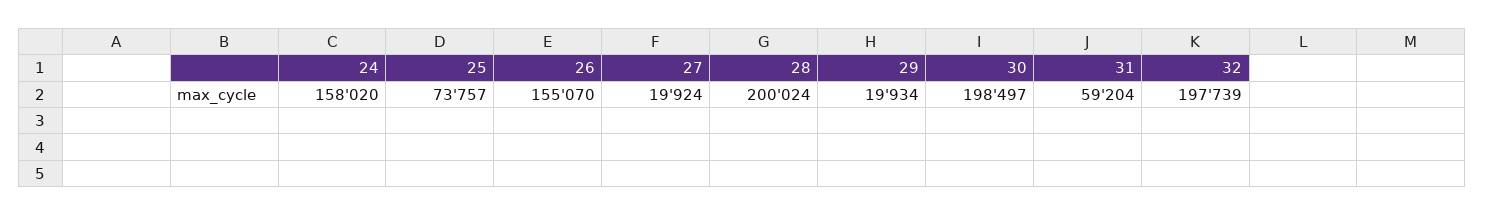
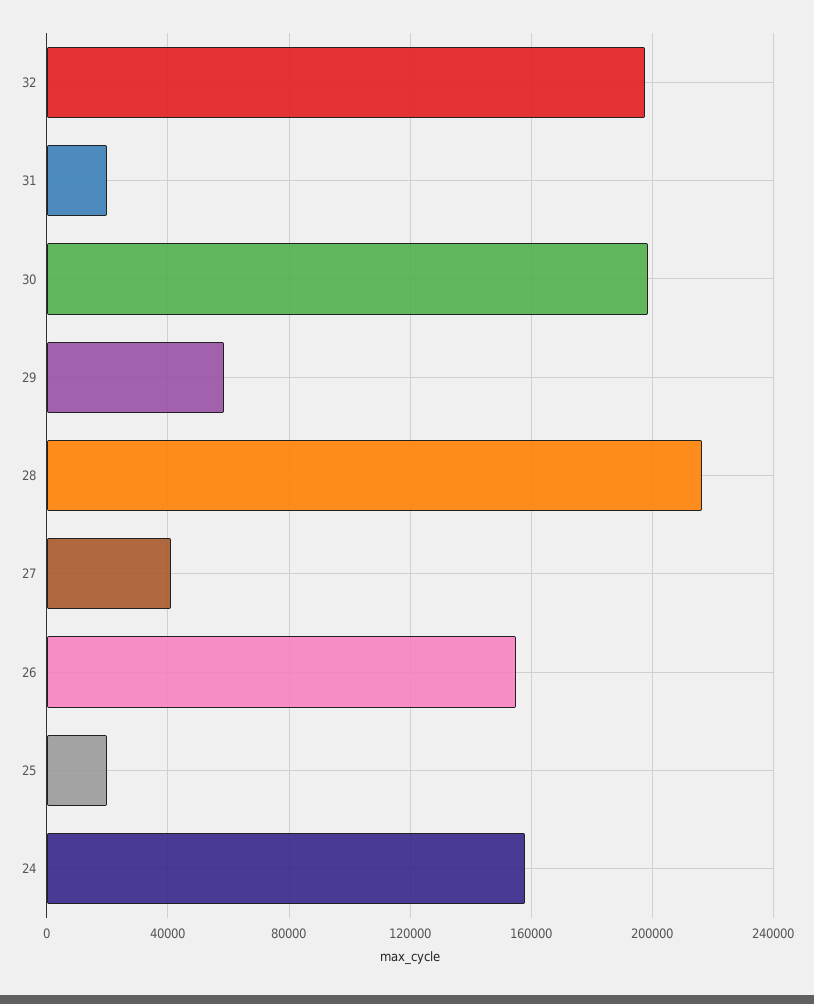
  {
    "24": 158020,
-   "25": 73757,
+   "25": 20000,
    "26": 155070,
-   "27": 19924,
+   "27": 40000,
-   "28": 200024,
+   "28": 215000,
-   "29": 19934,
+   "29": 60000,
    "30": 198497,
-   "31": 59204,
+   "31": 20000,
    "32": 197739
  }

